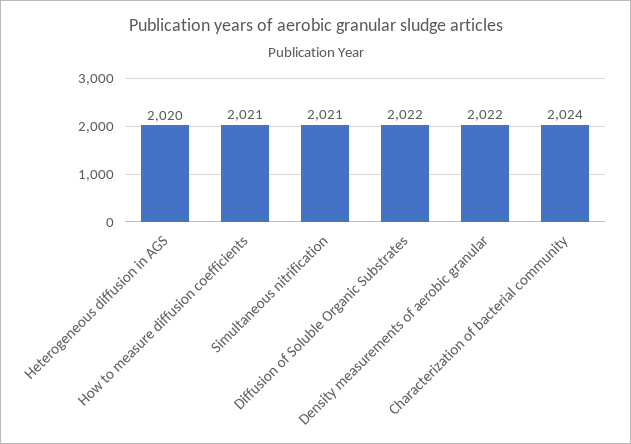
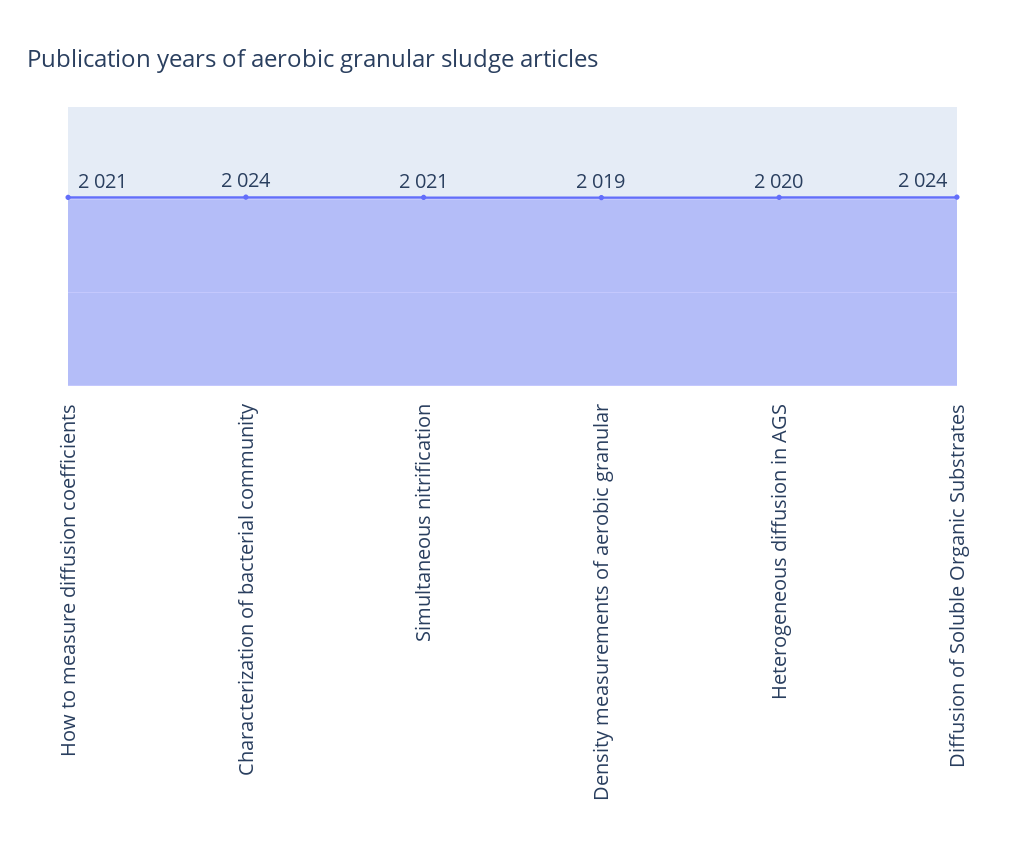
  {
    "Heterogeneous diffusion in AGS": 2020,
    "How to measure diffusion coefficients": 2021,
    "Simultaneous nitrification": 2021,
-   "Diffusion of Soluble Organic Substrates": 2022,
+   "Diffusion of Soluble Organic Substrates": 2024,
-   "Density measurements of aerobic granular": 2022,
+   "Density measurements of aerobic granular": 2019,
    "Characterization of bacterial community": 2024
  }

